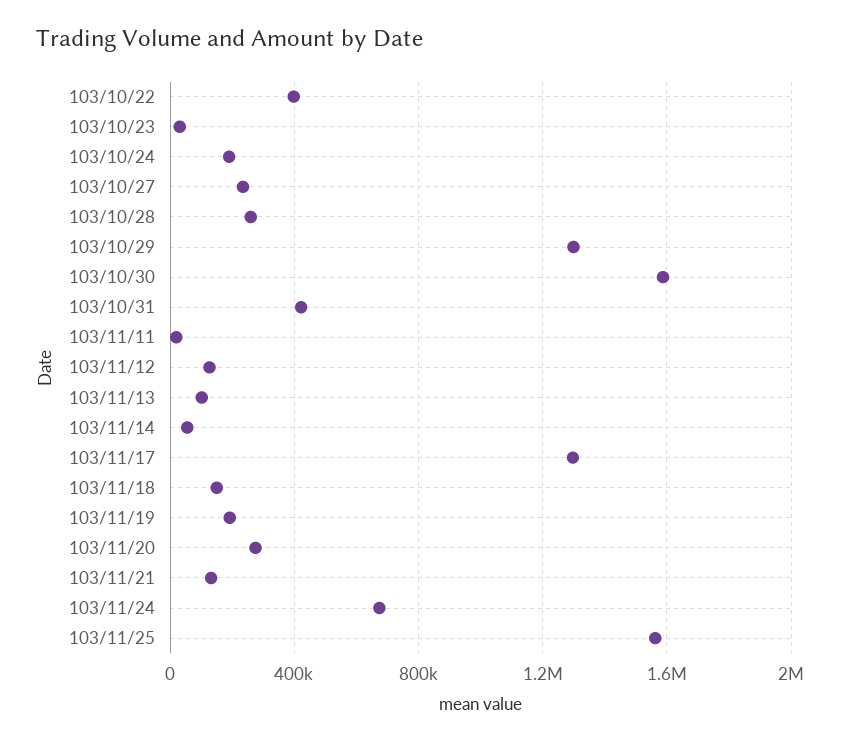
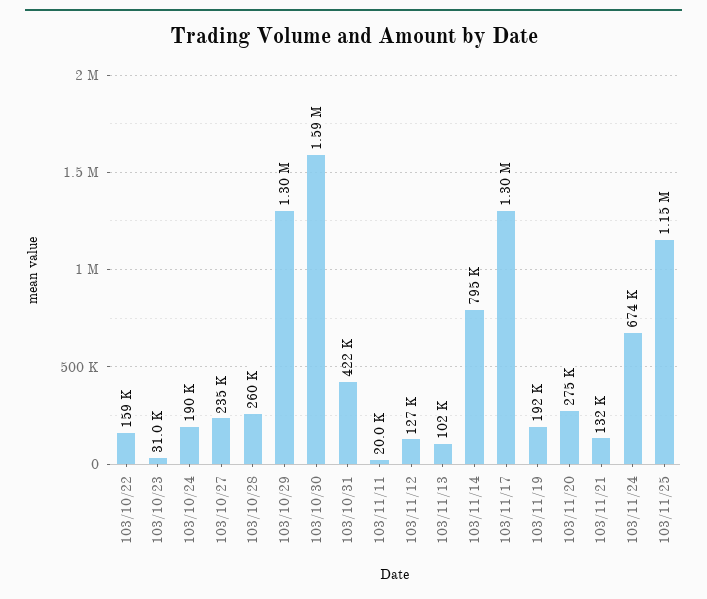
  {
-   "103/10/22": 400000,
+   "103/10/22": 159000,
    "103/10/23": 31000,
    "103/10/24": 190000,
    "103/10/27": 235000,
    "103/10/28": 260000,
    "103/10/29": 1300000,
    "103/10/30": 1590000,
    "103/10/31": 422000,
    "103/11/11": 20000,
    "103/11/12": 127000,
    "103/11/13": 102000,
-   "103/11/14": 50000,
+   "103/11/14": 795000,
    "103/11/17": 1300000,
-   "103/11/18": 150000,
    "103/11/19": 192000,
    "103/11/20": 275000,
    "103/11/21": 132000,
    "103/11/24": 674000,
-   "103/11/25": 1550000
+   "103/11/25": 1150000
  }

